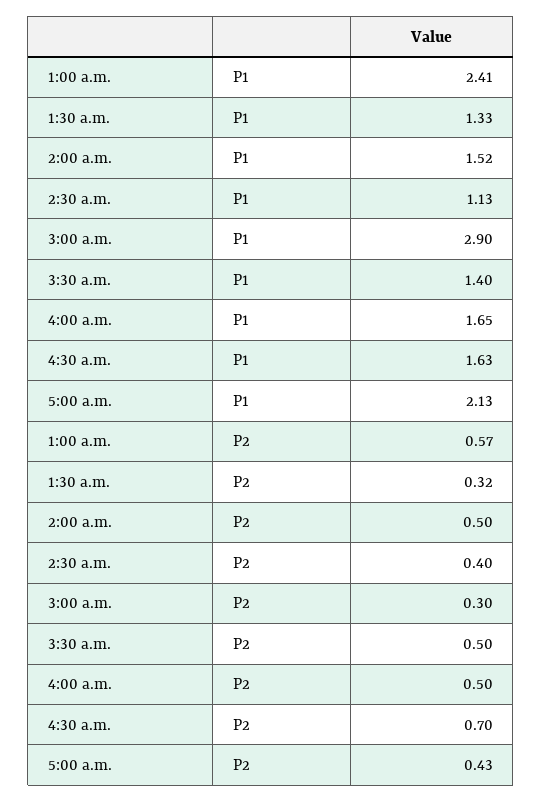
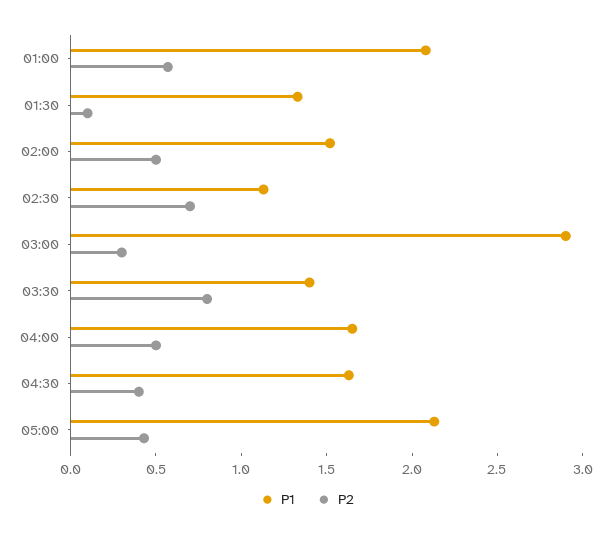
  {
    "P1": {
-     "1:00 a.m.": 2.41,
+     "1:00 a.m.": 2.1,
      "1:30 a.m.": 1.33,
      "2:00 a.m.": 1.52,
      "2:30 a.m.": 1.13,
      "3:00 a.m.": 2.9,
      "3:30 a.m.": 1.4,
      "4:00 a.m.": 1.65,
      "4:30 a.m.": 1.63,
      "5:00 a.m.": 2.13
    },
    "P2": {
      "1:00 a.m.": 0.57,
-     "1:30 a.m.": 0.32,
+     "1:30 a.m.": 0.1,
      "2:00 a.m.": 0.5,
-     "2:30 a.m.": 0.4,
+     "2:30 a.m.": 0.7,
      "3:00 a.m.": 0.3,
-     "3:30 a.m.": 0.5,
+     "3:30 a.m.": 0.8,
      "4:00 a.m.": 0.5,
-     "4:30 a.m.": 0.7,
+     "4:30 a.m.": 0.4,
      "5:00 a.m.": 0.43
    }
  }

